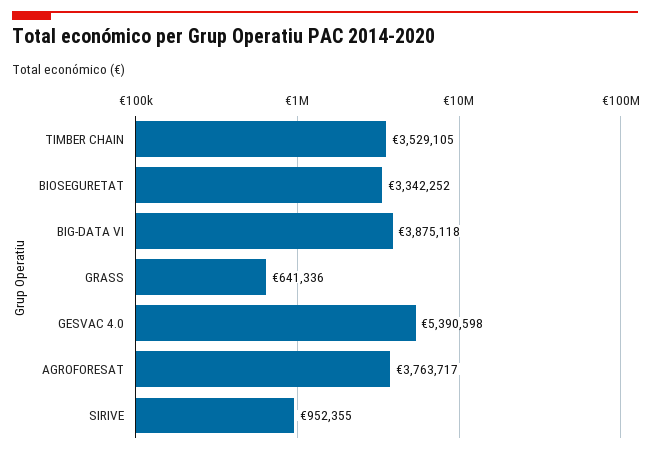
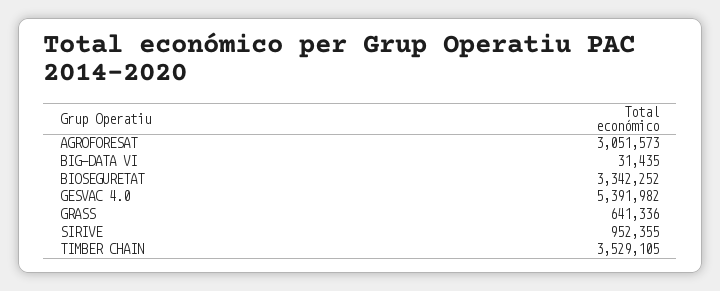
  {
    "TIMBER CHAIN": 3529105,
    "BIOSEGURETAT": 3342252,
-   "BIG-DATA VI": 3875118,
+   "BIG-DATA VI": 31435,
    "GRASS": 641336,
-   "GESVAC 4.0": 5390598,
+   "GESVAC 4.0": 5391982,
-   "AGROFORESAT": 3763717,
+   "AGROFORESAT": 3051573,
    "SIRIVE": 952355
  }

